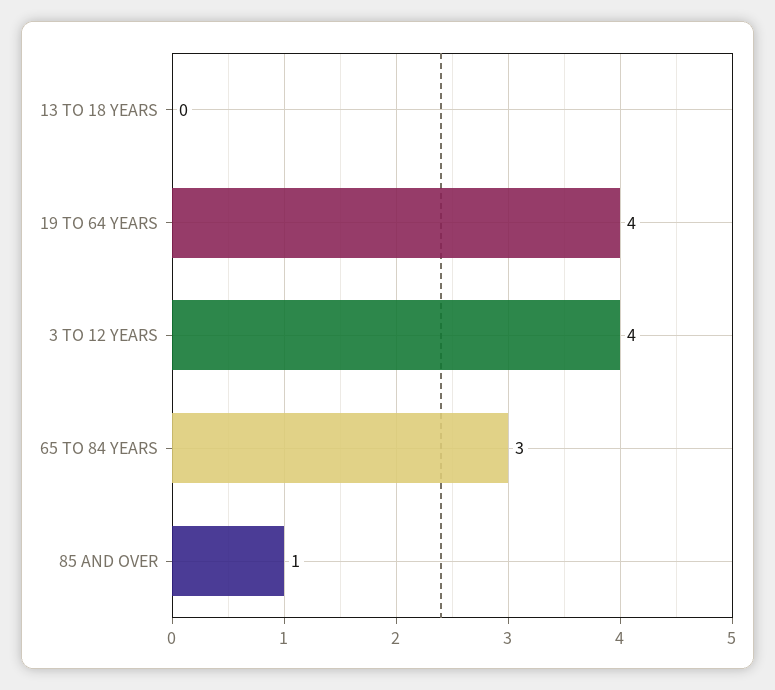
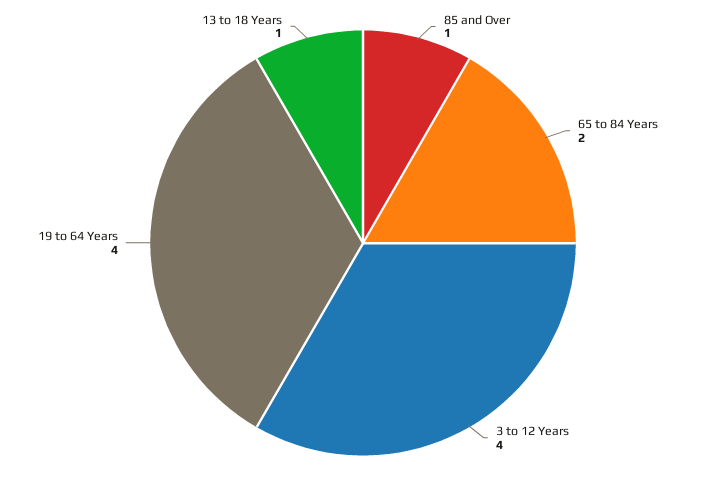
  {
-   "13 TO 18 YEARS": 0,
+   "13 TO 18 YEARS": 1,
    "19 TO 64 YEARS": 4,
    "3 TO 12 YEARS": 4,
-   "65 TO 84 YEARS": 3,
+   "65 TO 84 YEARS": 2,
    "85 AND OVER": 1
  }

